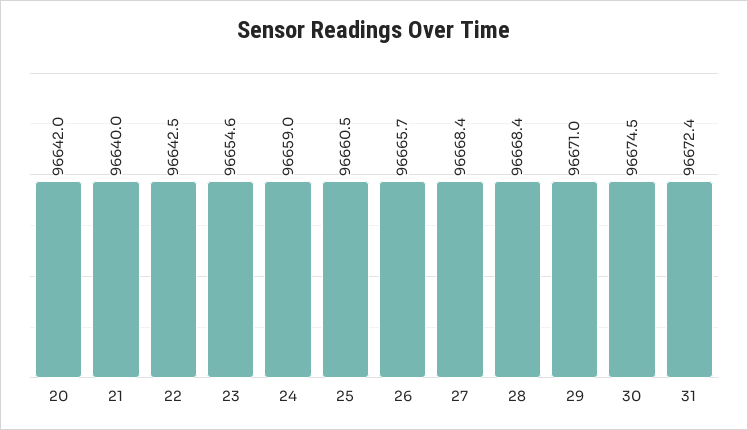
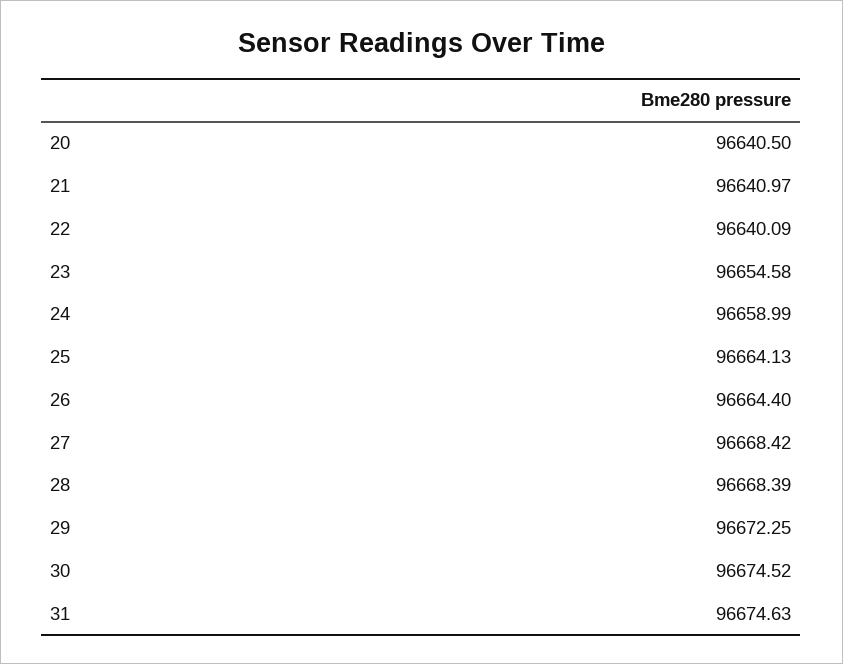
  {
-   "20": 96642,
+   "20": 96640.5,
-   "21": 96640,
+   "21": 96640.97,
-   "22": 96642.5,
+   "22": 96640.09,
    "23": 96654.58,
    "24": 96658.99,
-   "25": 96660.5,
+   "25": 96664.13,
-   "26": 96665.7,
+   "26": 96664.4,
    "27": 96668.42,
    "28": 96668.39,
-   "29": 96671,
+   "29": 96672.25,
    "30": 96674.52,
-   "31": 96672.4
+   "31": 96674.63
  }

